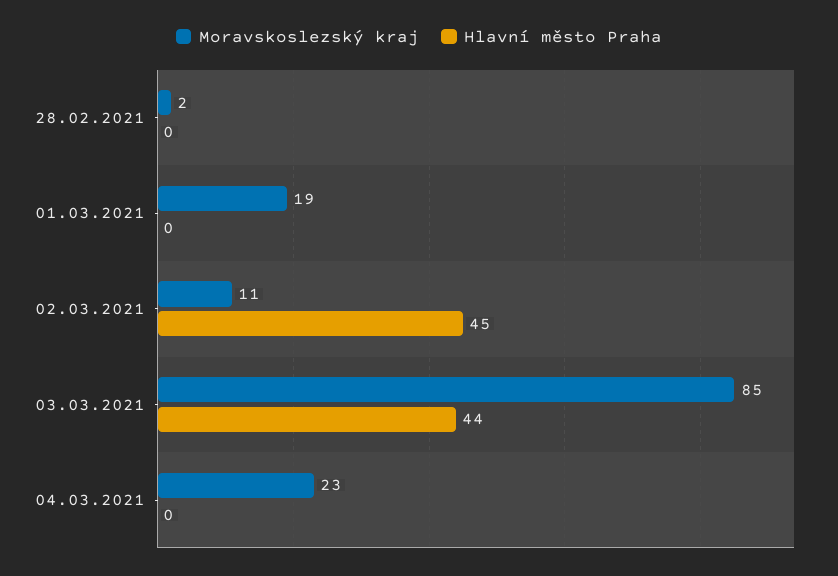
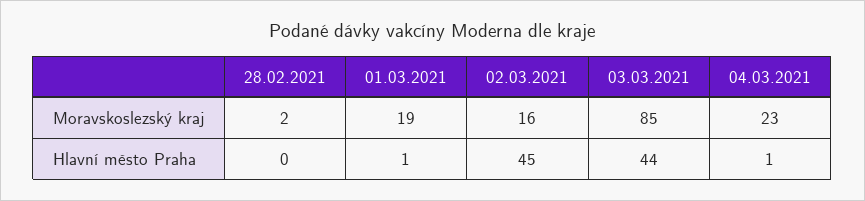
  {
    "Moravskoslezský kraj": {
      "28.02.2021": 2,
      "01.03.2021": 19,
-     "02.03.2021": 11,
+     "02.03.2021": 16,
      "03.03.2021": 85,
      "04.03.2021": 23
    },
    "Hlavní město Praha": {
      "28.02.2021": 0,
-     "01.03.2021": 0,
+     "01.03.2021": 1,
      "02.03.2021": 45,
      "03.03.2021": 44,
-     "04.03.2021": 0
+     "04.03.2021": 1
    }
  }

